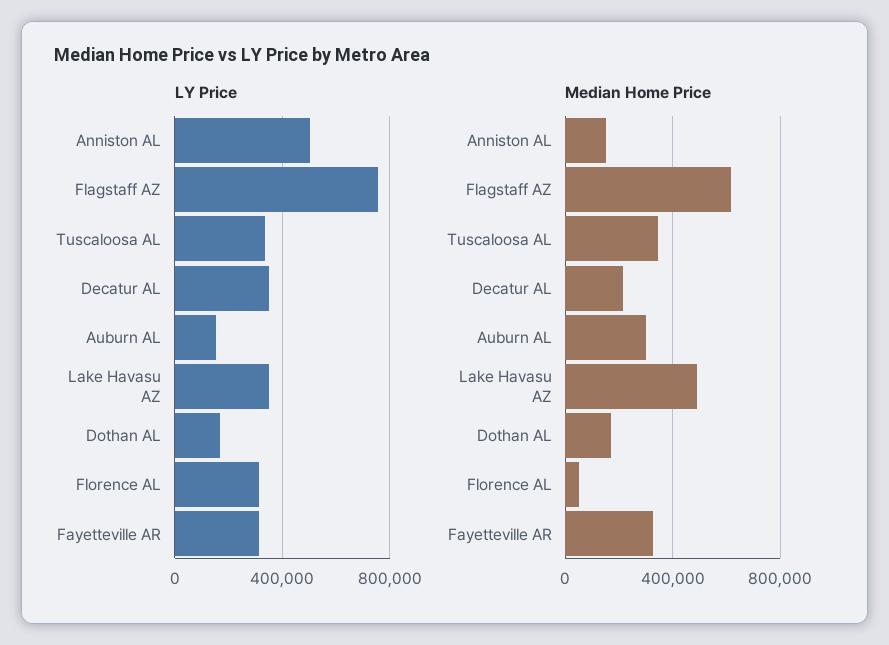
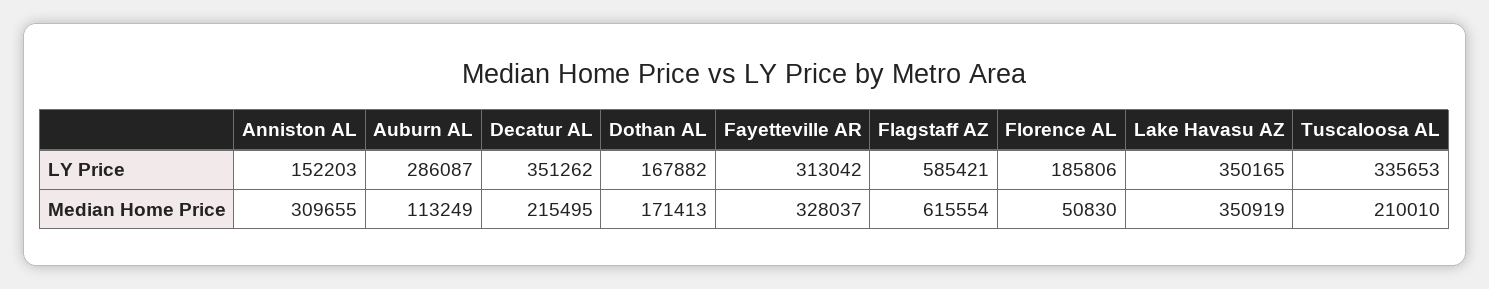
  {
    "LY Price": {
-     "Anniston AL": 500000,
+     "Anniston AL": 152203,
-     "Flagstaff AZ": 750000,
+     "Flagstaff AZ": 585421,
      "Tuscaloosa AL": 335653,
      "Decatur AL": 351262,
-     "Auburn AL": 150000,
+     "Auburn AL": 286087,
      "Lake Havasu AZ": 350165,
      "Dothan AL": 167882,
-     "Florence AL": 300000,
+     "Florence AL": 185806,
      "Fayetteville AR": 313042
    },
    "Median Home Price": {
-     "Anniston AL": 150000,
+     "Anniston AL": 309655,
      "Flagstaff AZ": 615554,
-     "Tuscaloosa AL": 350000,
+     "Tuscaloosa AL": 210010,
      "Decatur AL": 215495,
-     "Auburn AL": 300000,
+     "Auburn AL": 113249,
-     "Lake Havasu AZ": 500000,
+     "Lake Havasu AZ": 350919,
      "Dothan AL": 171413,
      "Florence AL": 50830,
      "Fayetteville AR": 328037
    }
  }

